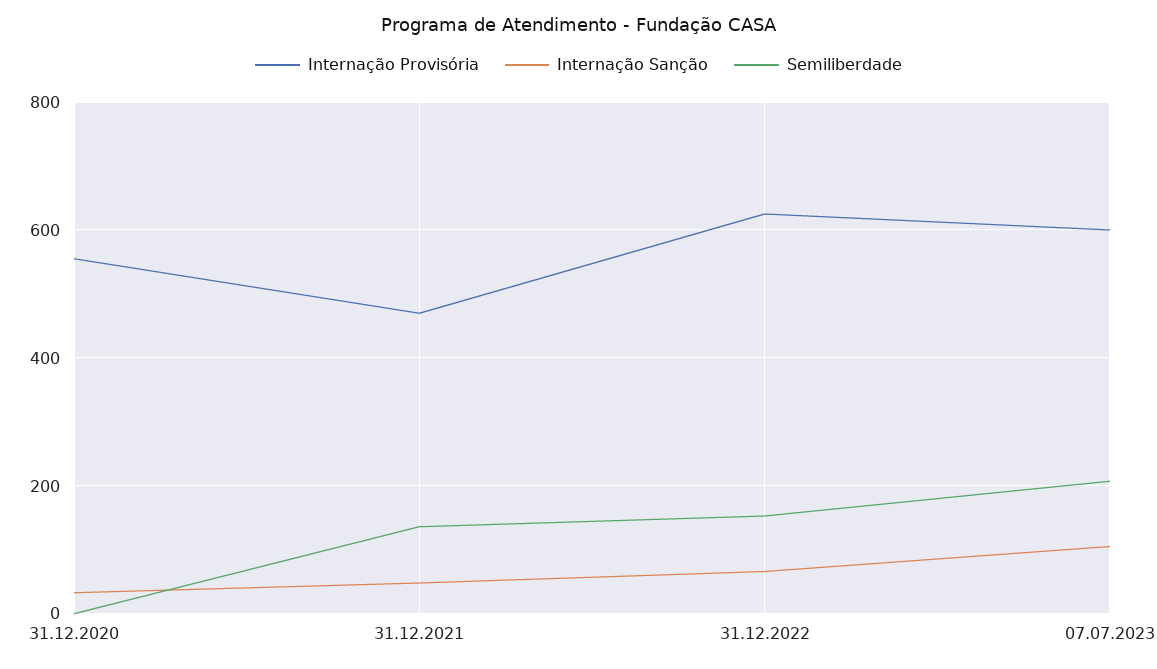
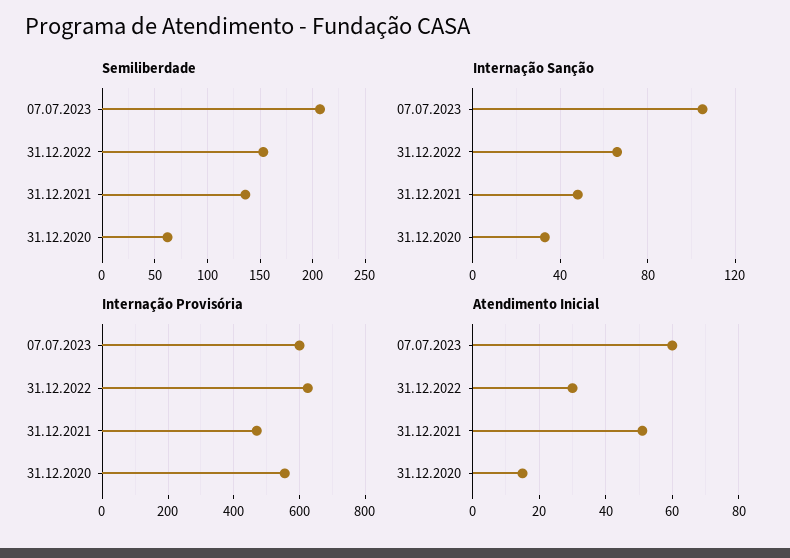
  {
    "Internação Provisória": {
      "31.12.2020": 560,
      "31.12.2021": 480,
      "31.12.2022": 620,
      "07.07.2023": 600
    },
    "Internação Sanção": {
      "31.12.2020": 35,
      "31.12.2021": 50,
      "31.12.2022": 65,
      "07.07.2023": 105
    },
    "Semiliberdade": {
-     "31.12.2020": 0,
+     "31.12.2020": 60,
      "31.12.2021": 140,
      "31.12.2022": 150,
      "07.07.2023": 210
-   }
+   },
+   "Atendimento Inicial": {
+     "07.07.2023": 60,
+     "31.12.2022": 30,
+     "31.12.2021": 50,
+     "31.12.2020": 15
+   }
  }

